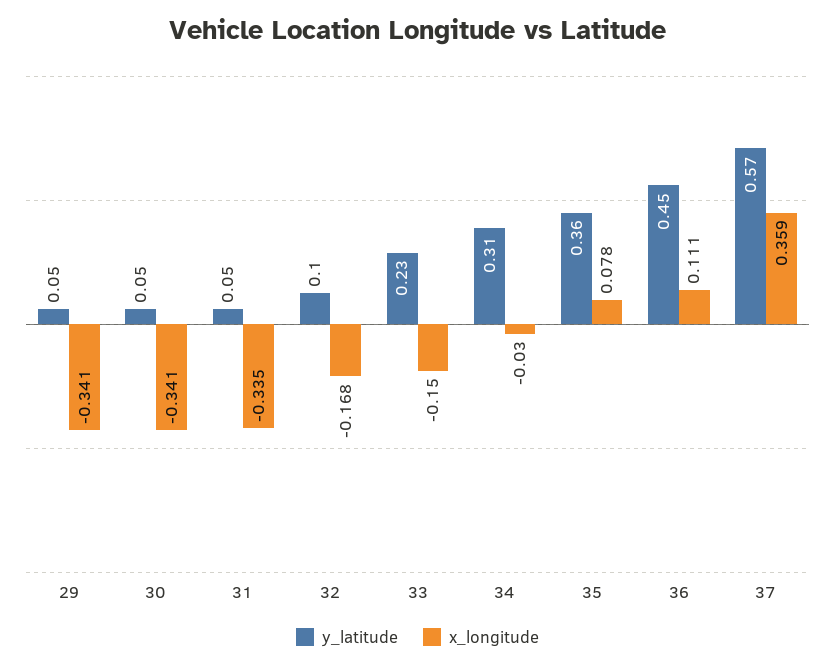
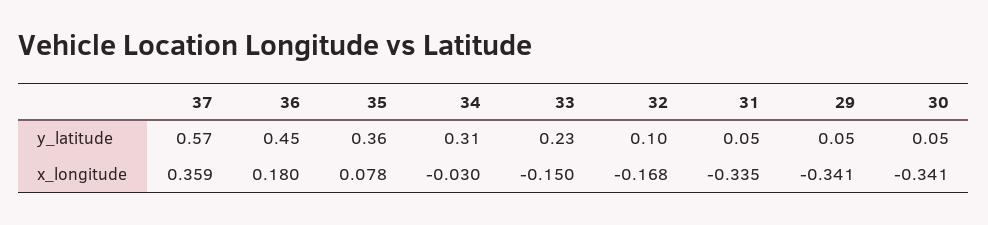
  {
    "y_latitude": {
      "29": 0.05,
      "30": 0.05,
      "31": 0.05,
      "32": 0.1,
      "33": 0.23,
      "34": 0.31,
      "35": 0.36,
      "36": 0.45,
      "37": 0.57
    },
    "x_longitude": {
      "29": -0.341,
      "30": -0.341,
      "31": -0.335,
      "32": -0.168,
      "33": -0.15,
      "34": -0.03,
      "35": 0.078,
-     "36": 0.111,
+     "36": 0.18,
      "37": 0.359
    }
  }

